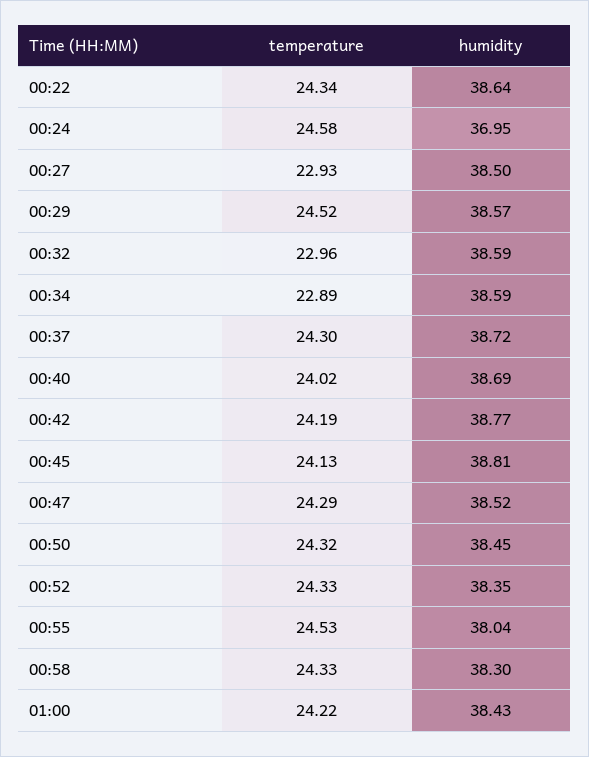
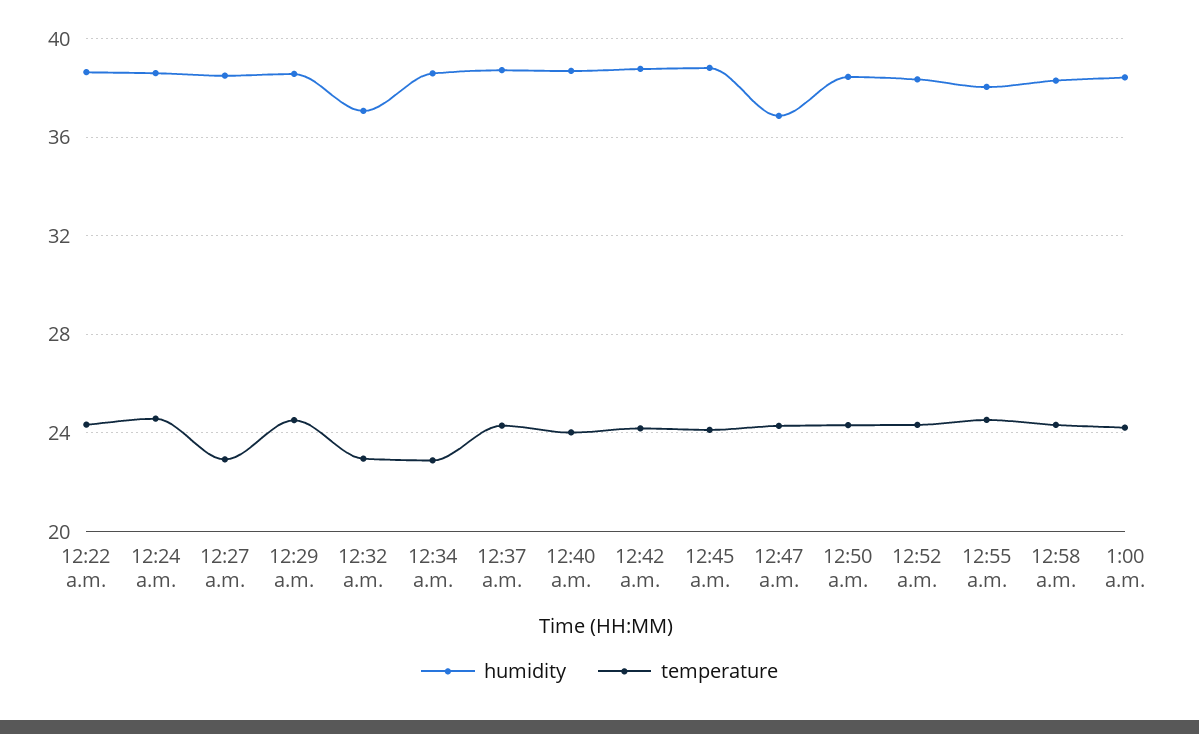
  {
    "temperature": {
      "00:22": 24.34,
      "00:24": 24.58,
      "00:27": 22.93,
      "00:29": 24.52,
      "00:32": 22.96,
      "00:34": 22.89,
      "00:37": 24.3,
      "00:40": 24.02,
      "00:42": 24.19,
      "00:45": 24.13,
      "00:47": 24.29,
      "00:50": 24.32,
      "00:52": 24.33,
      "00:55": 24.53,
      "00:58": 24.33,
      "01:00": 24.22
    },
    "humidity": {
      "00:22": 38.64,
-     "00:24": 36.95,
+     "00:24": 38.5,
      "00:27": 38.5,
      "00:29": 38.57,
-     "00:32": 38.59,
+     "00:32": 37,
      "00:34": 38.59,
      "00:37": 38.72,
      "00:40": 38.69,
      "00:42": 38.77,
      "00:45": 38.81,
-     "00:47": 38.52,
+     "00:47": 37,
      "00:50": 38.45,
      "00:52": 38.35,
      "00:55": 38.04,
      "00:58": 38.3,
      "01:00": 38.43
    }
  }

